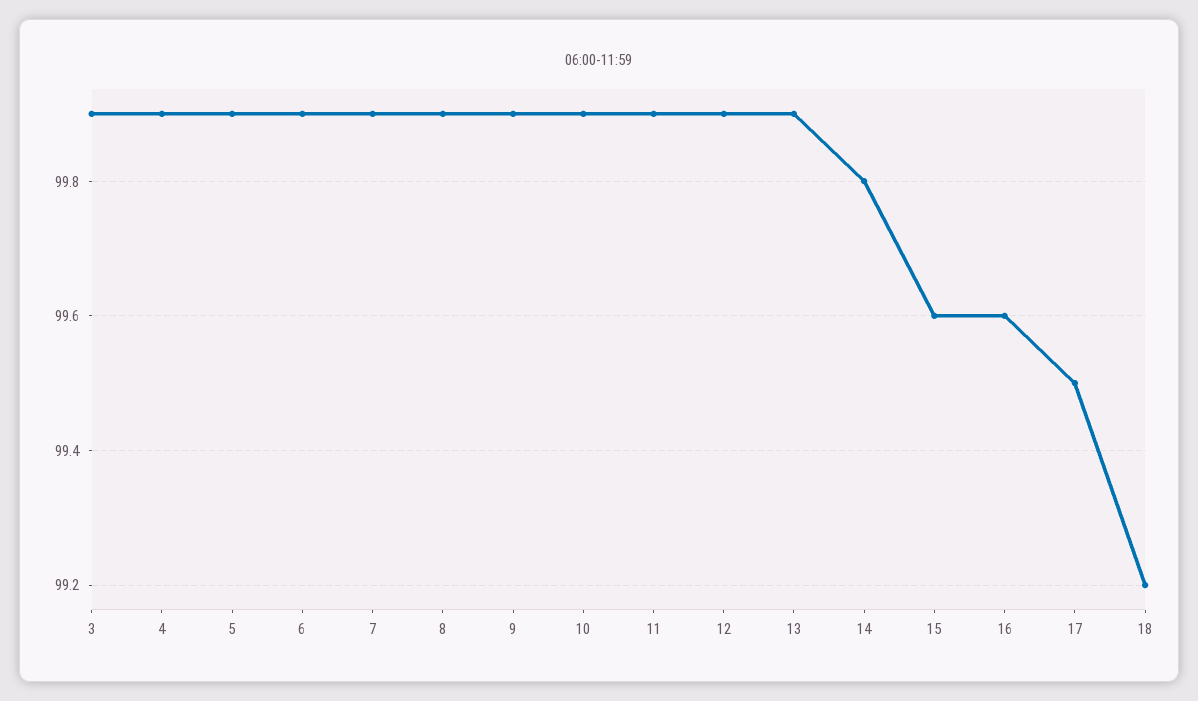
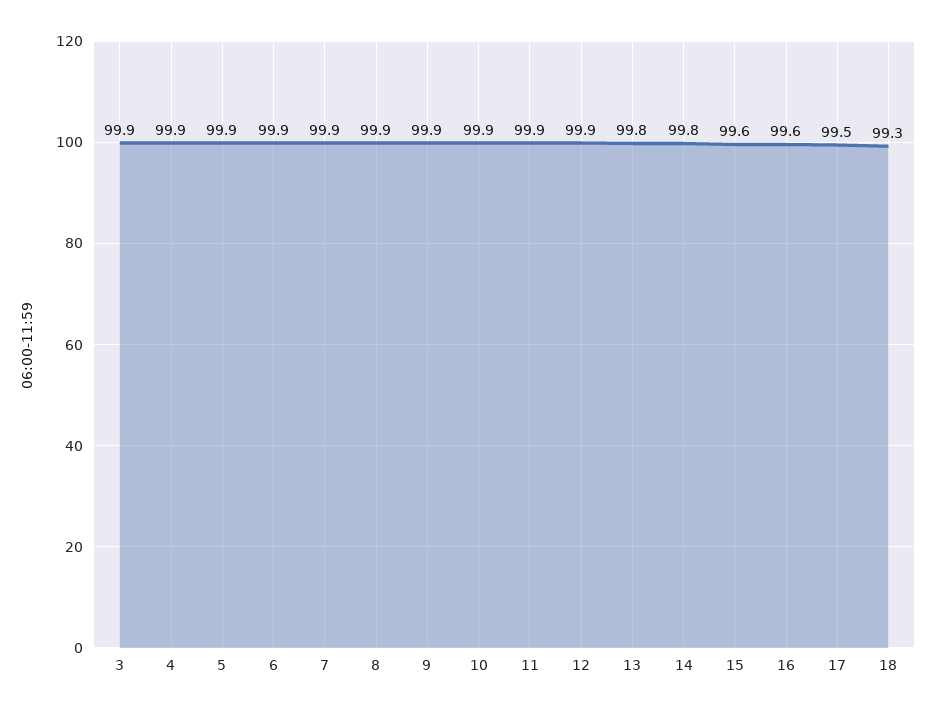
  {
    "3": 99.9,
    "4": 99.9,
    "5": 99.9,
    "6": 99.9,
    "7": 99.9,
    "8": 99.9,
    "9": 99.9,
    "10": 99.9,
    "11": 99.9,
    "12": 99.9,
-   "13": 99.9,
+   "13": 99.8,
    "14": 99.8,
    "15": 99.6,
    "16": 99.6,
    "17": 99.5,
-   "18": 99.2
+   "18": 99.3
  }

